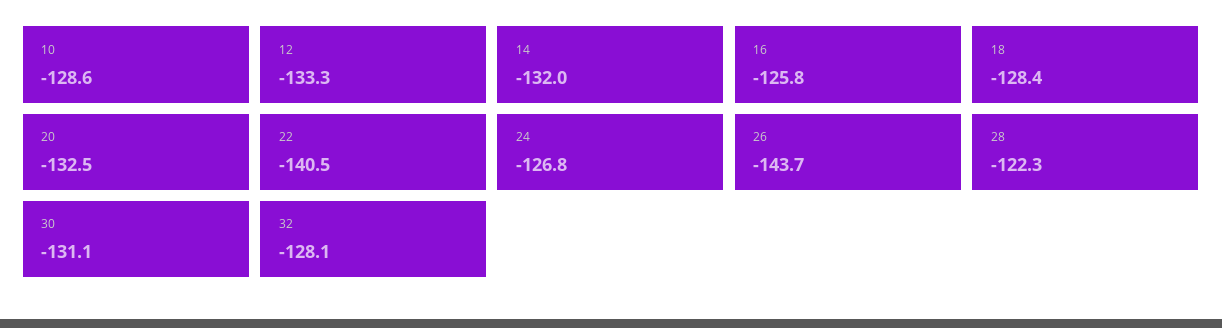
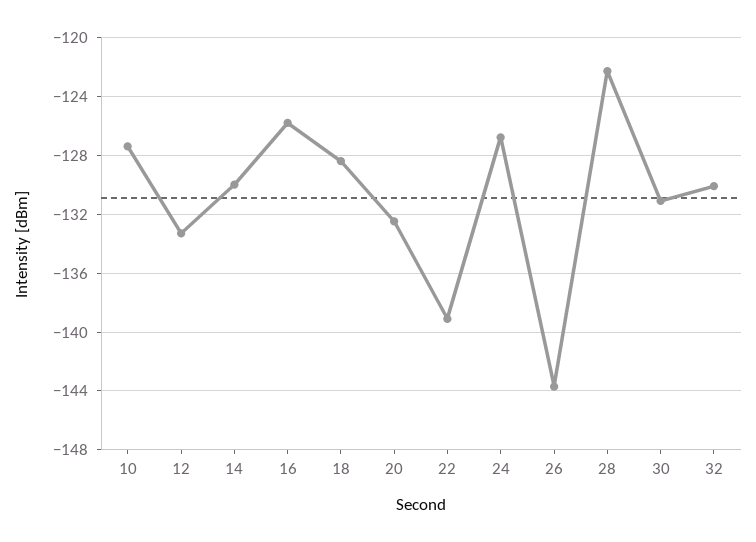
  {
-   "10": -128.6,
+   "10": -127.5,
    "12": -133.3,
-   "14": -132,
+   "14": -130,
    "16": -125.8,
    "18": -128.4,
    "20": -132.5,
-   "22": -140.5,
+   "22": -139,
    "24": -126.8,
    "26": -143.7,
    "28": -122.3,
    "30": -131.1,
-   "32": -128.1
+   "32": -130
  }

